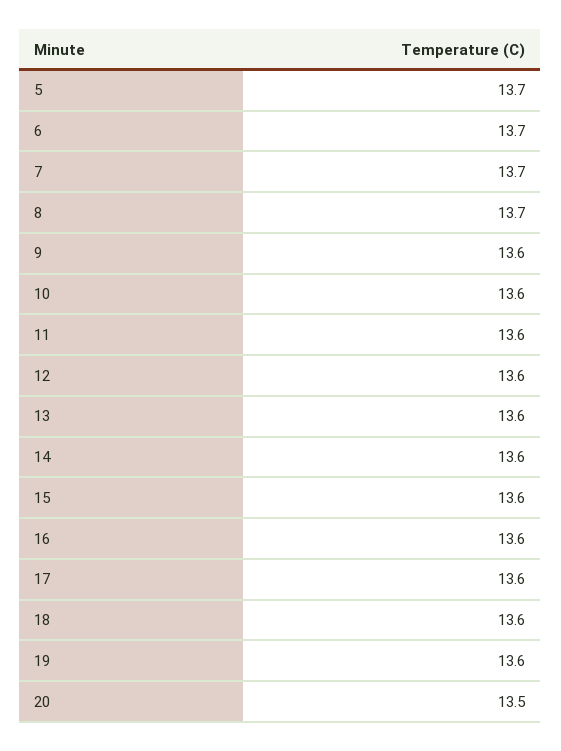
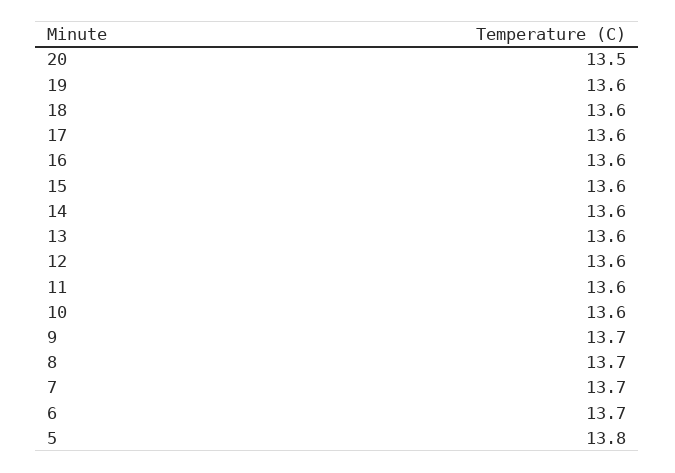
  {
-   "5": 13.7,
+   "5": 13.8,
    "6": 13.7,
    "7": 13.7,
    "8": 13.7,
-   "9": 13.6,
+   "9": 13.7,
    "10": 13.6,
    "11": 13.6,
    "12": 13.6,
    "13": 13.6,
    "14": 13.6,
    "15": 13.6,
    "16": 13.6,
    "17": 13.6,
    "18": 13.6,
    "19": 13.6,
    "20": 13.5
  }

